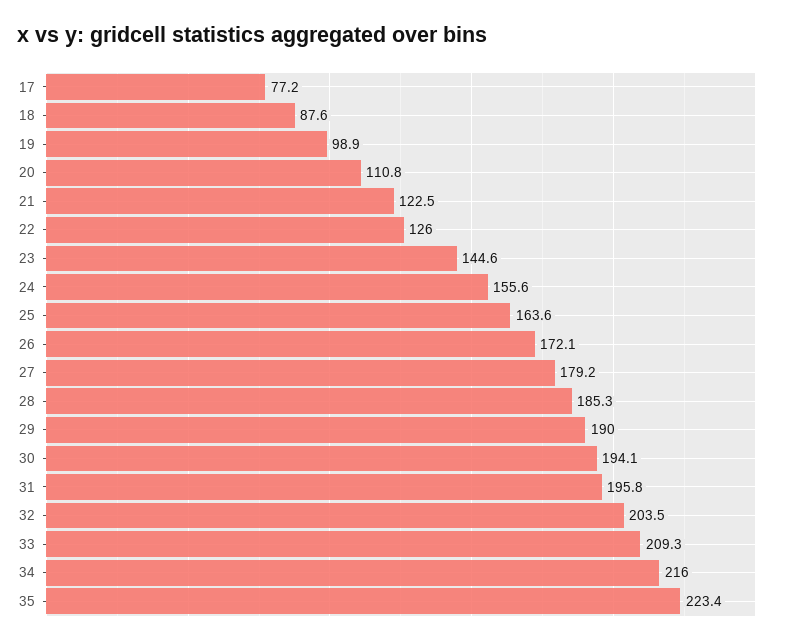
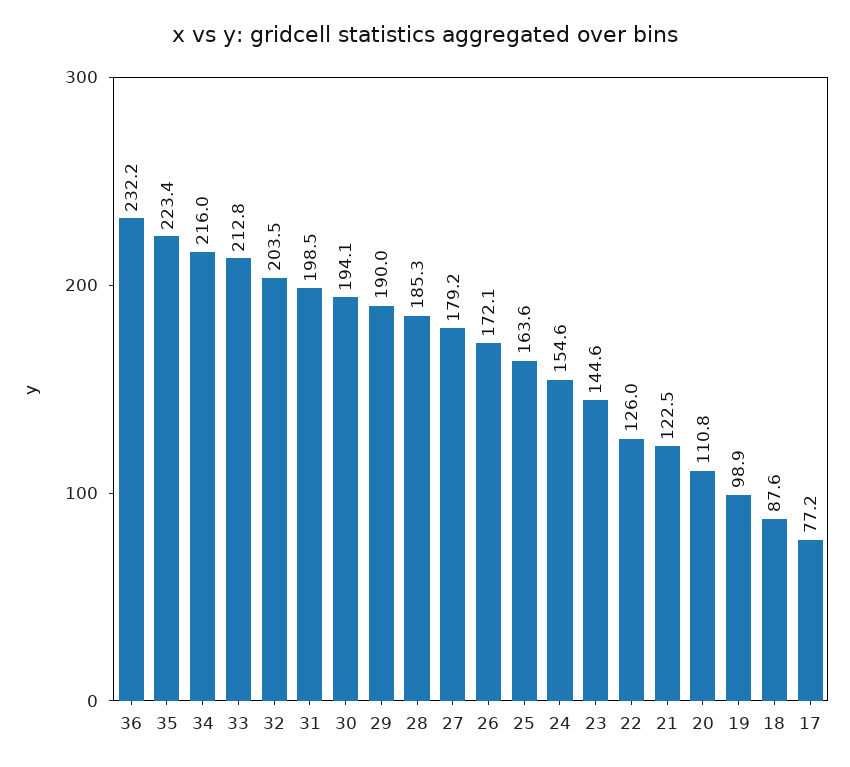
  {
    "17": 77.2,
    "18": 87.6,
    "19": 98.9,
    "20": 110.8,
    "21": 122.5,
    "22": 126,
    "23": 144.6,
-   "24": 155.6,
+   "24": 154.6,
    "25": 163.6,
    "26": 172.1,
    "27": 179.2,
    "28": 185.3,
    "29": 190,
    "30": 194.1,
-   "31": 195.8,
+   "31": 198.5,
    "32": 203.5,
-   "33": 209.3,
+   "33": 212.8,
    "34": 216,
-   "35": 223.4
+   "35": 223.4,
+   "36": 232.2
  }

